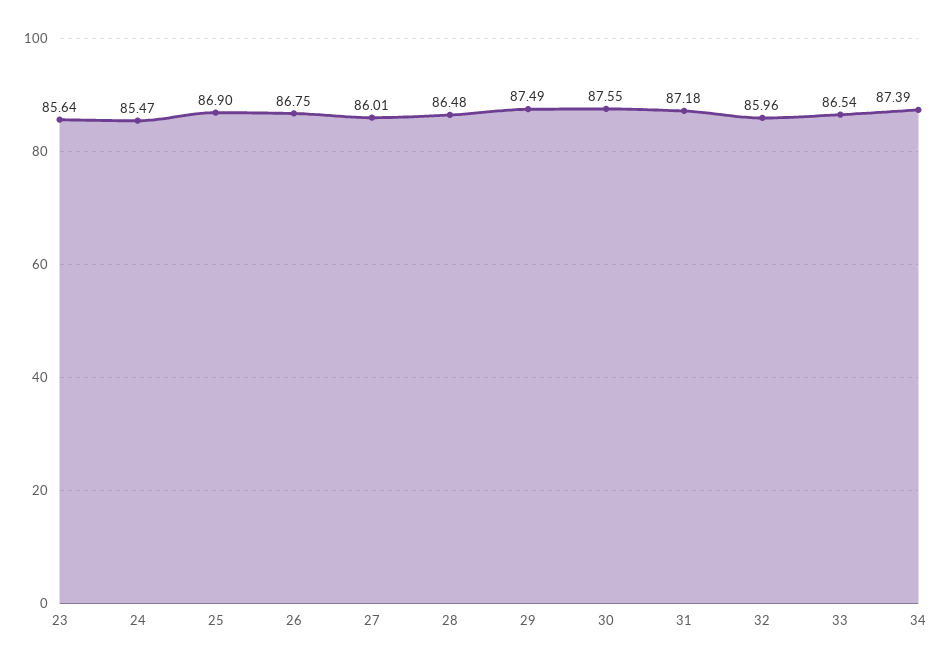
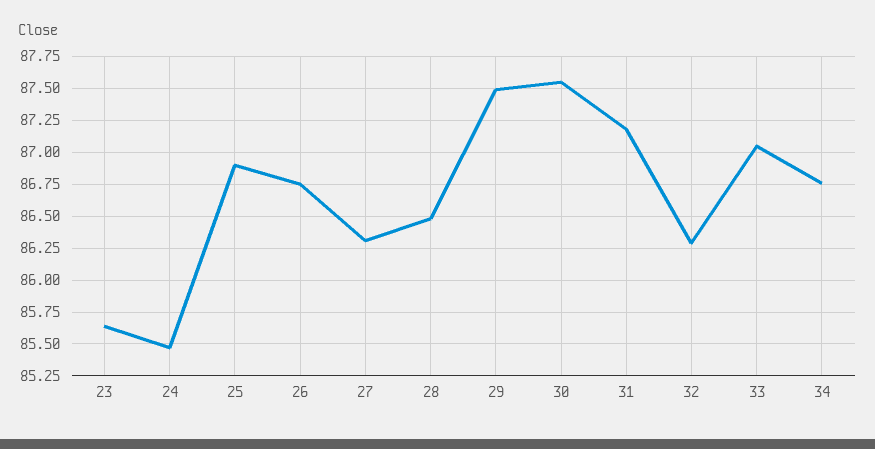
  {
    "23": 85.64,
    "24": 85.47,
    "25": 86.9,
    "26": 86.75,
-   "27": 86.01,
+   "27": 86.3,
    "28": 86.48,
    "29": 87.49,
    "30": 87.55,
    "31": 87.18,
-   "32": 85.96,
+   "32": 86.3,
-   "33": 86.54,
+   "33": 87.05,
-   "34": 87.39
+   "34": 86.75
  }

